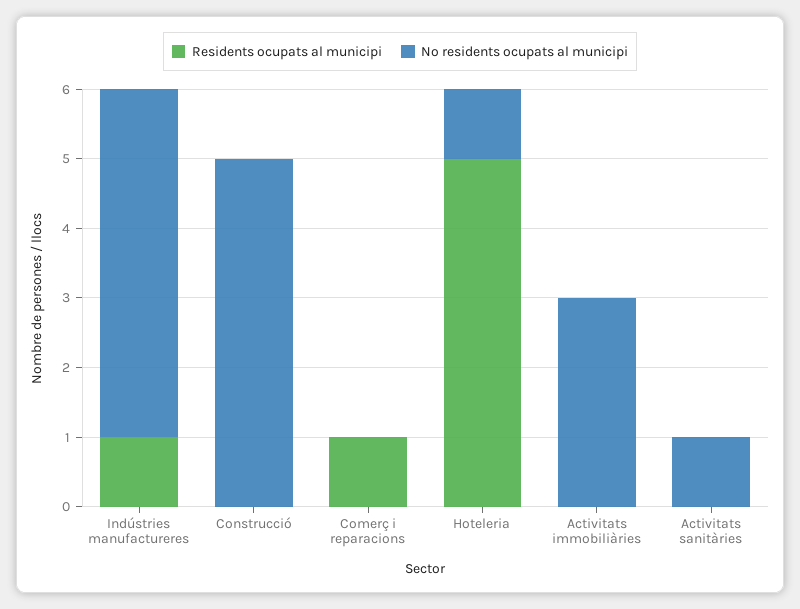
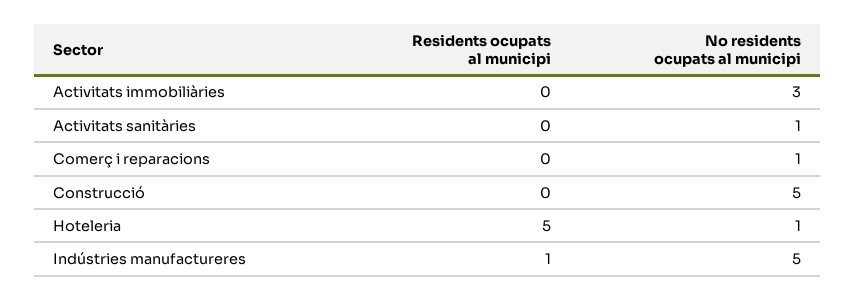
  {
    "Residents ocupats al municipi": {
      "Indústries manufactureres": 1,
      "Construcció": 0,
-     "Comerç i reparacions": 1,
+     "Comerç i reparacions": 0,
      "Hoteleria": 5,
      "Activitats immobiliàries": 0,
      "Activitats sanitàries": 0
    },
    "No residents ocupats al municipi": {
      "Indústries manufactureres": 5,
      "Construcció": 5,
-     "Comerç i reparacions": 0,
+     "Comerç i reparacions": 1,
      "Hoteleria": 1,
      "Activitats immobiliàries": 3,
      "Activitats sanitàries": 1
    }
  }

